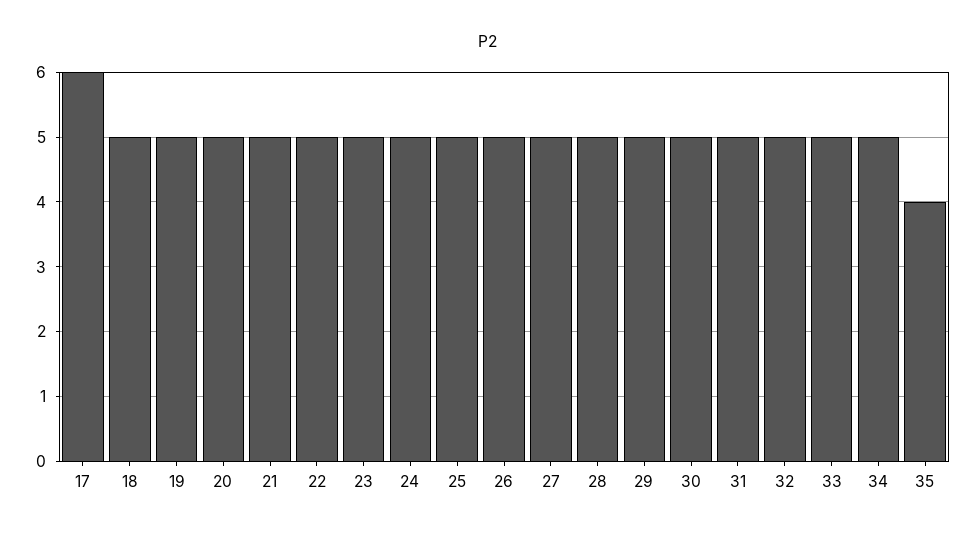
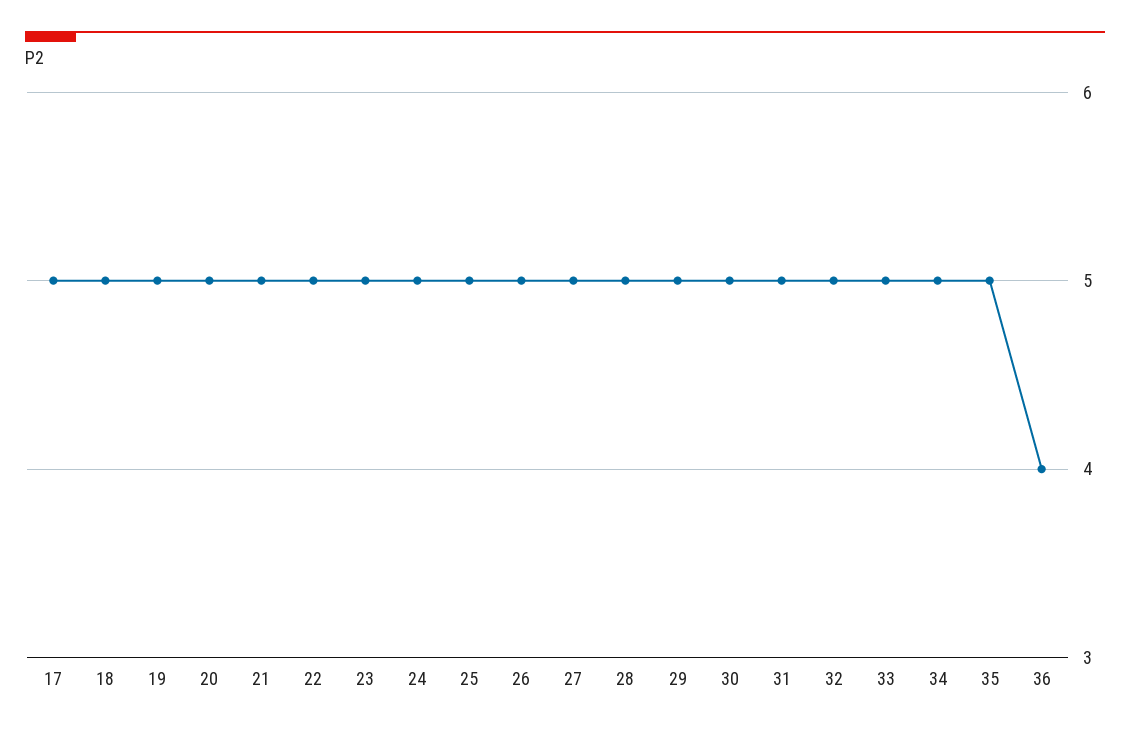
  {
-   "17": 6,
+   "17": 5,
    "18": 5,
    "19": 5,
    "20": 5,
    "21": 5,
    "22": 5,
    "23": 5,
    "24": 5,
    "25": 5,
    "26": 5,
    "27": 5,
    "28": 5,
    "29": 5,
    "30": 5,
    "31": 5,
    "32": 5,
    "33": 5,
    "34": 5,
-   "35": 4
+   "35": 5,
+   "36": 4
  }

